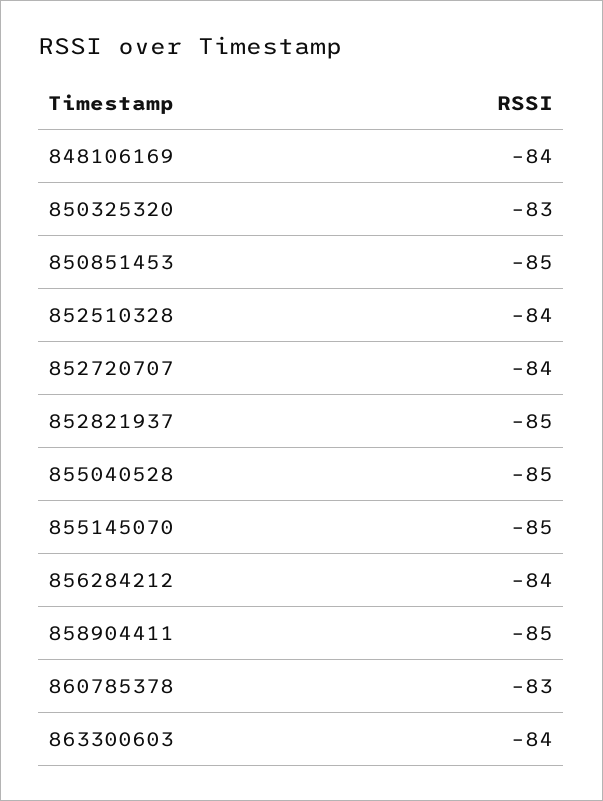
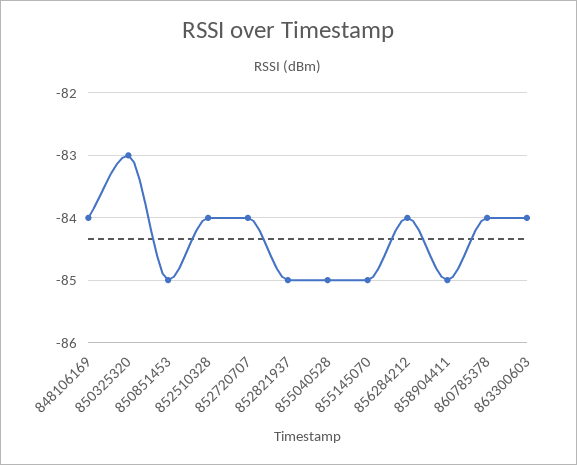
  {
    "848106169": -84,
    "850325320": -83,
    "850851453": -85,
    "852510328": -84,
    "852720707": -84,
    "852821937": -85,
    "855040528": -85,
    "855145070": -85,
    "856284212": -84,
    "858904411": -85,
-   "860785378": -83,
+   "860785378": -84,
    "863300603": -84
  }

